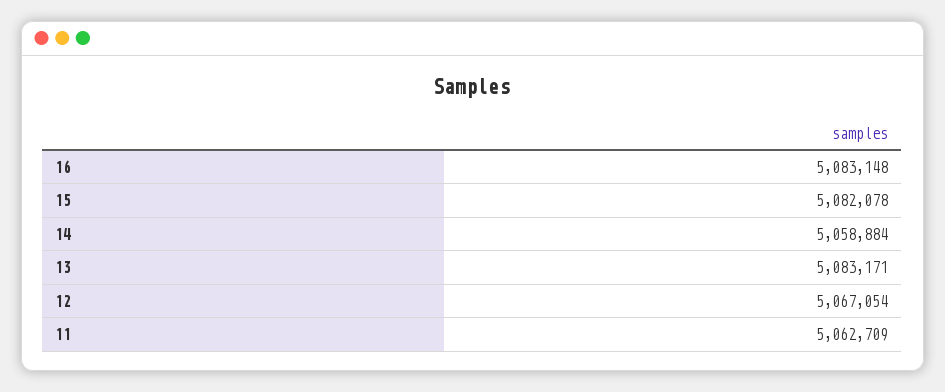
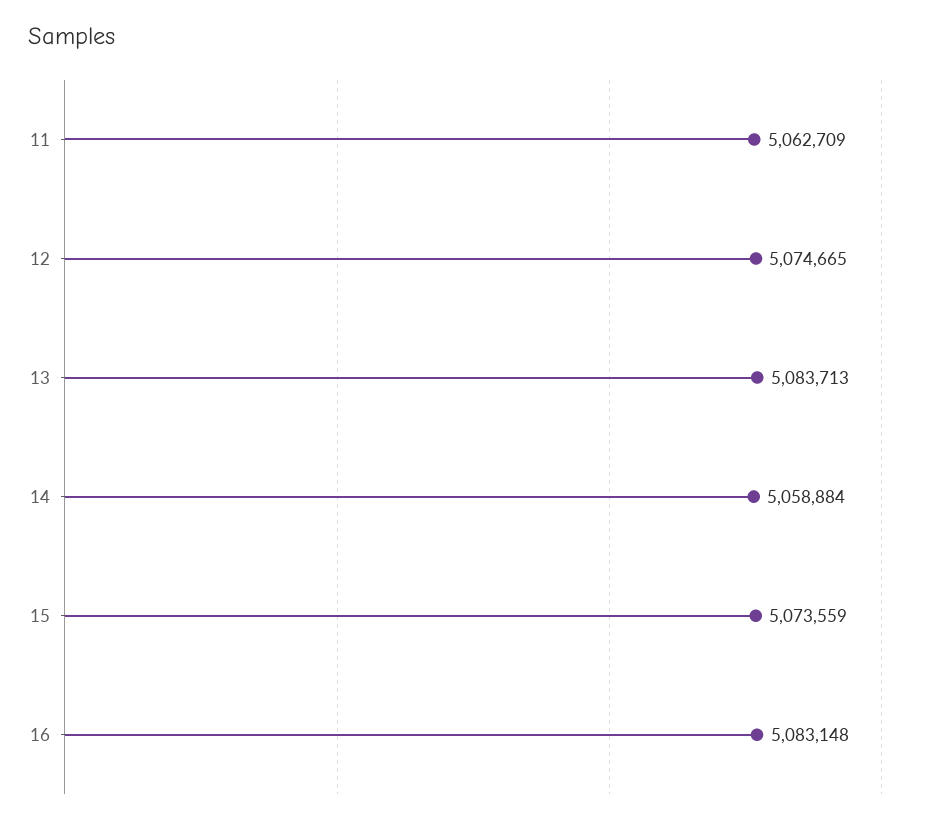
  {
    "16": 5083148,
-   "15": 5082078,
+   "15": 5073559,
    "14": 5058884,
-   "13": 5083171,
+   "13": 5083713,
-   "12": 5067054,
+   "12": 5074665,
    "11": 5062709
  }

